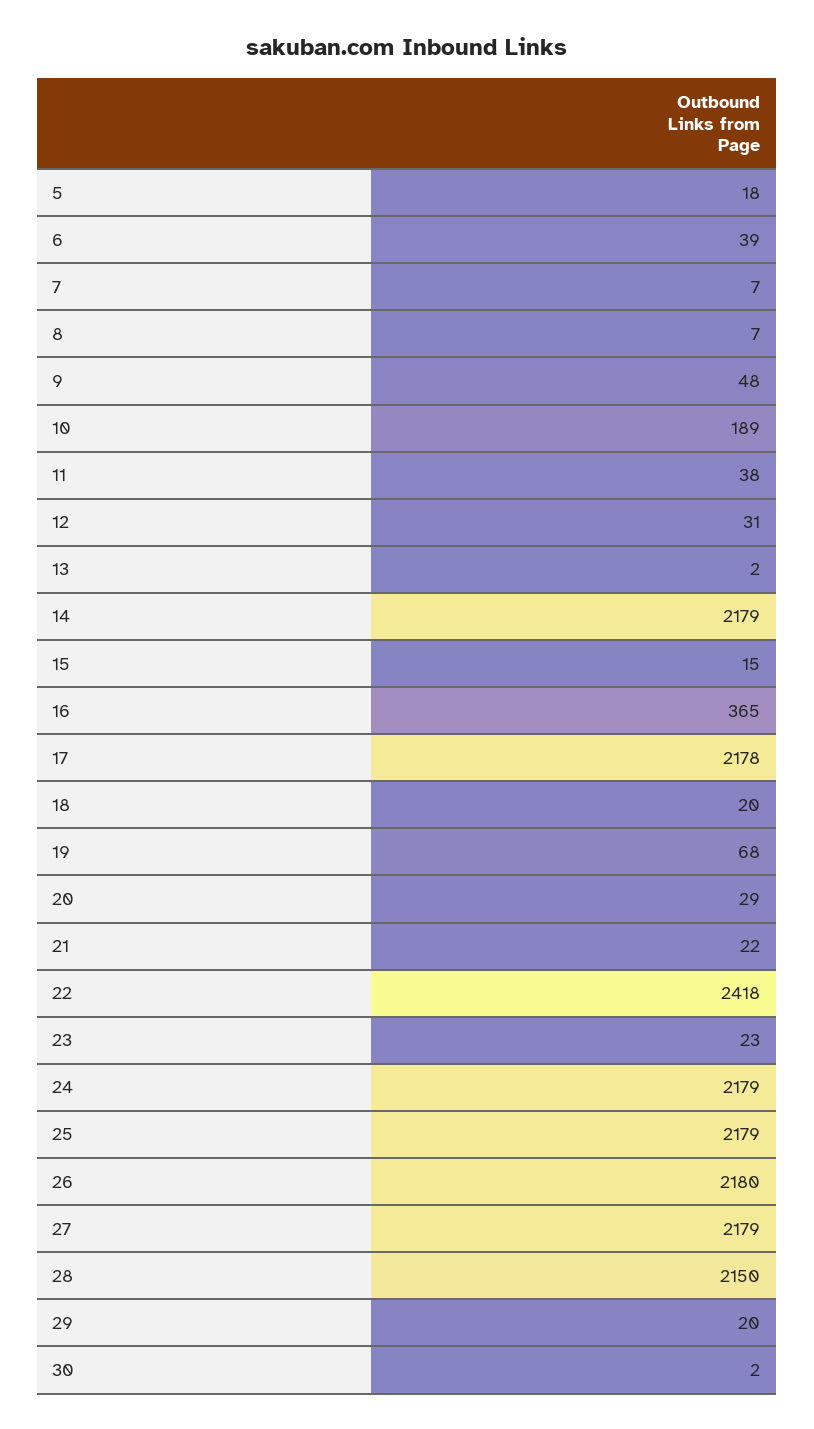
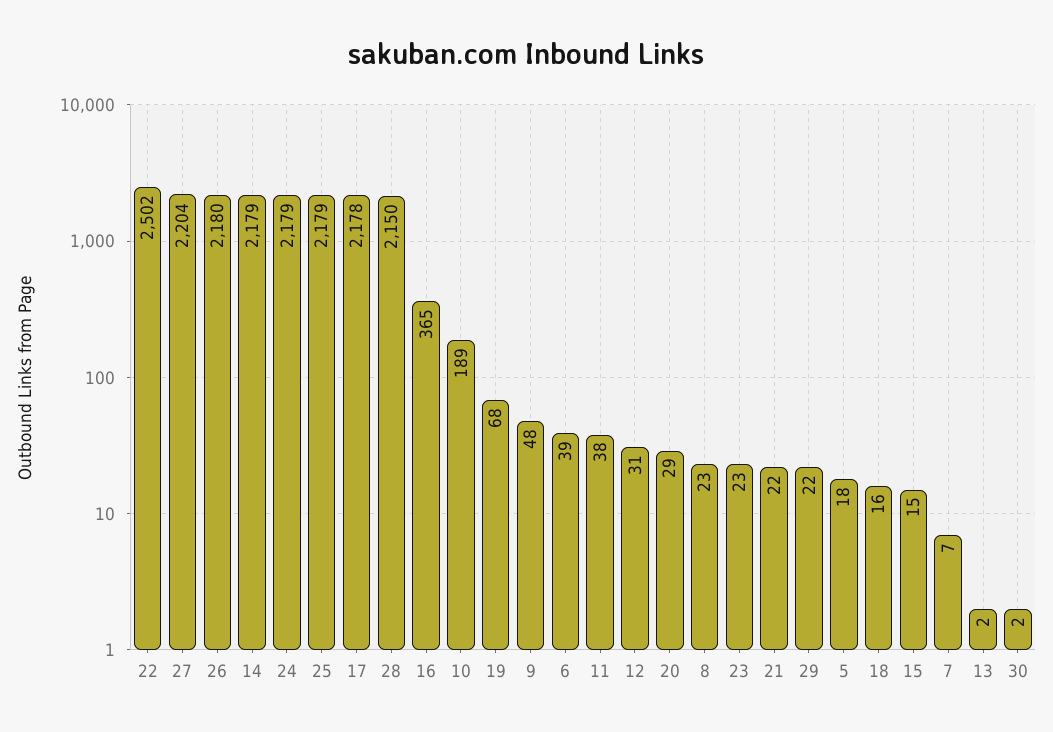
  {
    "5": 18,
    "6": 39,
    "7": 7,
-   "8": 7,
+   "8": 23,
    "9": 48,
    "10": 189,
    "11": 38,
    "12": 31,
    "13": 2,
    "14": 2179,
    "15": 15,
    "16": 365,
    "17": 2178,
-   "18": 20,
+   "18": 16,
    "19": 68,
    "20": 29,
    "21": 22,
-   "22": 2418,
+   "22": 2502,
    "23": 23,
    "24": 2179,
    "25": 2179,
    "26": 2180,
-   "27": 2179,
+   "27": 2204,
    "28": 2150,
-   "29": 20,
+   "29": 22,
    "30": 2
  }

